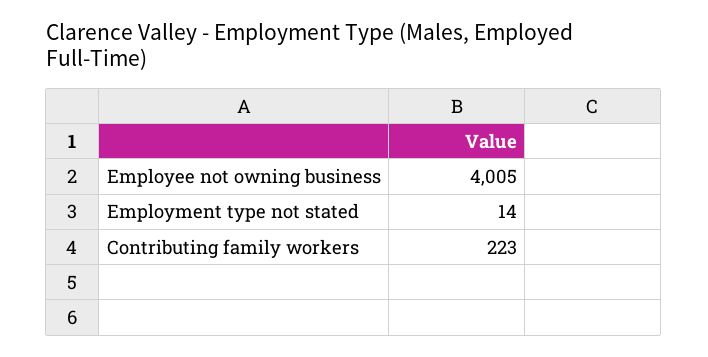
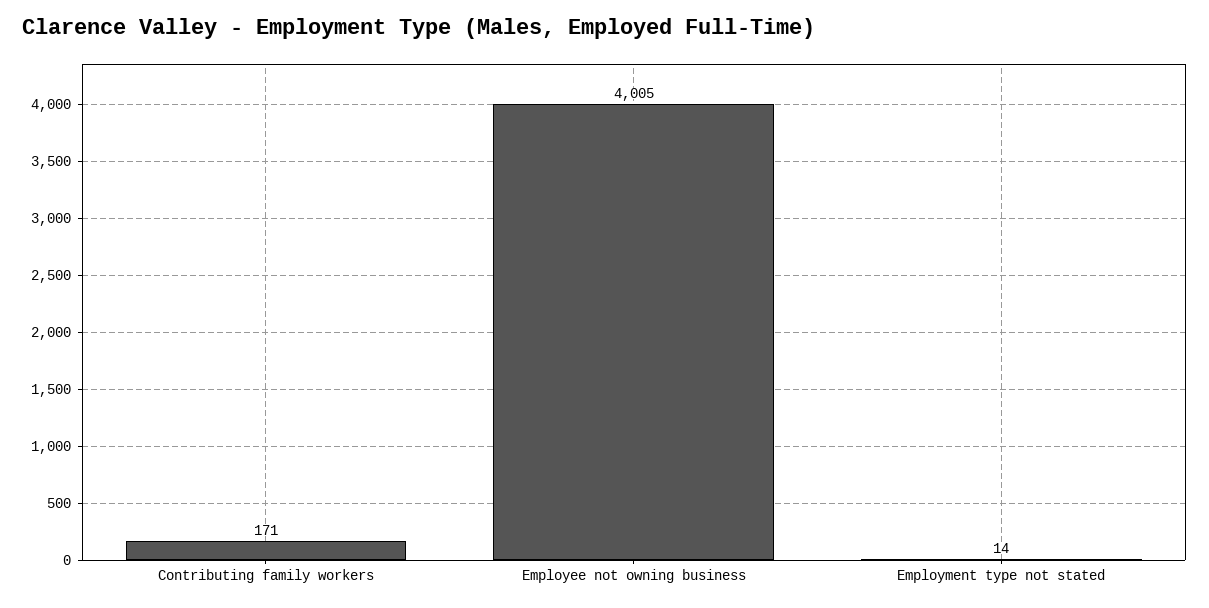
  {
    "Employee not owning business": 4005,
    "Employment type not stated": 14,
-   "Contributing family workers": 223
+   "Contributing family workers": 171
  }

